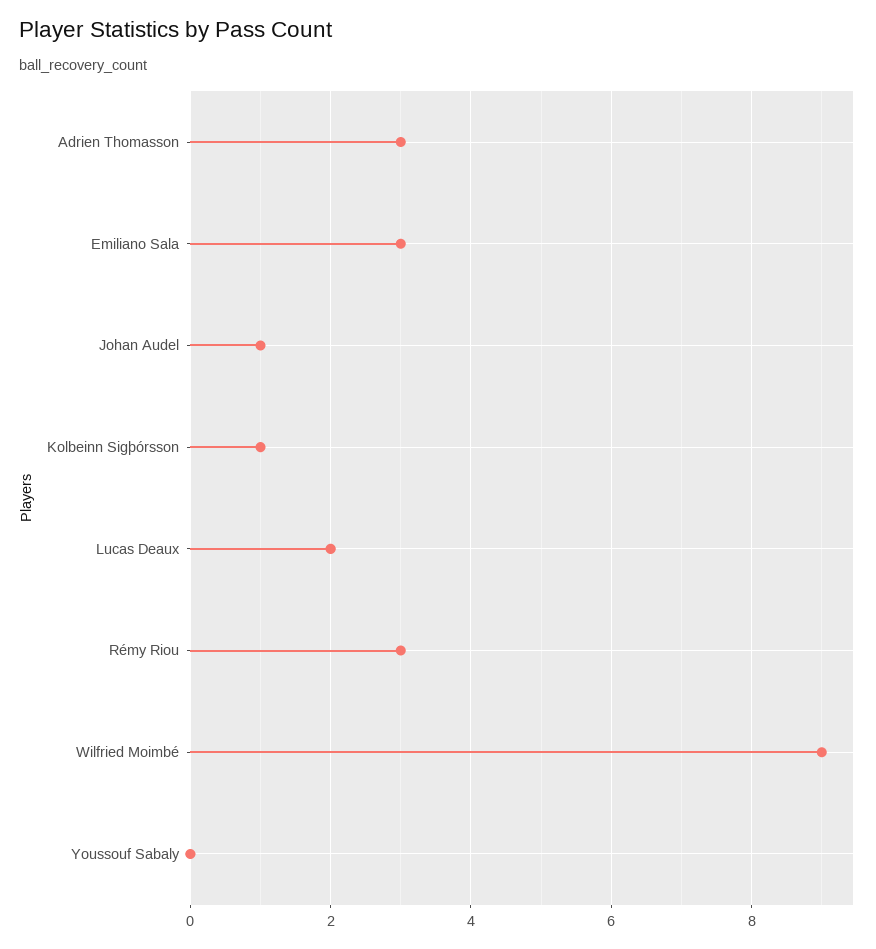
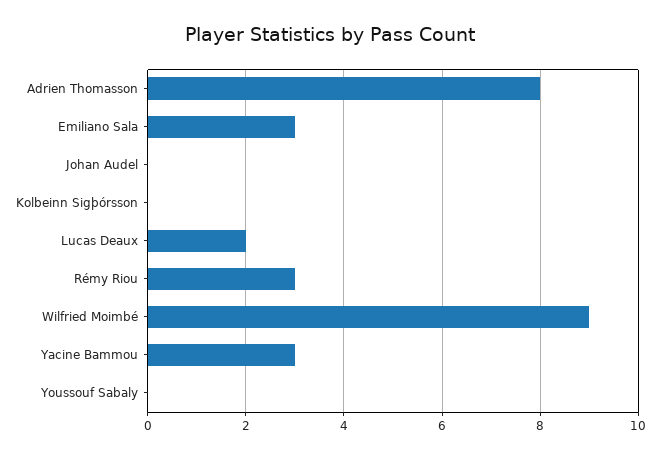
  {
-   "Adrien Thomasson": 3,
+   "Adrien Thomasson": 8,
    "Emiliano Sala": 3,
-   "Johan Audel": 1,
+   "Johan Audel": 0,
-   "Kolbeinn Sigþórsson": 1,
+   "Kolbeinn Sigþórsson": 0,
    "Lucas Deaux": 2,
    "Rémy Riou": 3,
    "Wilfried Moimbé": 9,
-   "Youssouf Sabaly": 0
+   "Youssouf Sabaly": 0,
+   "Yacine Bammou": 3
  }

